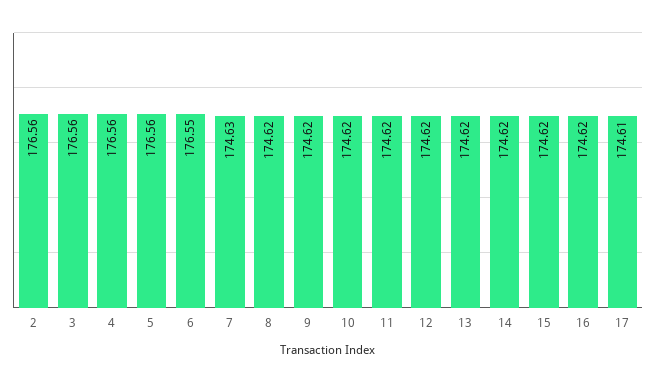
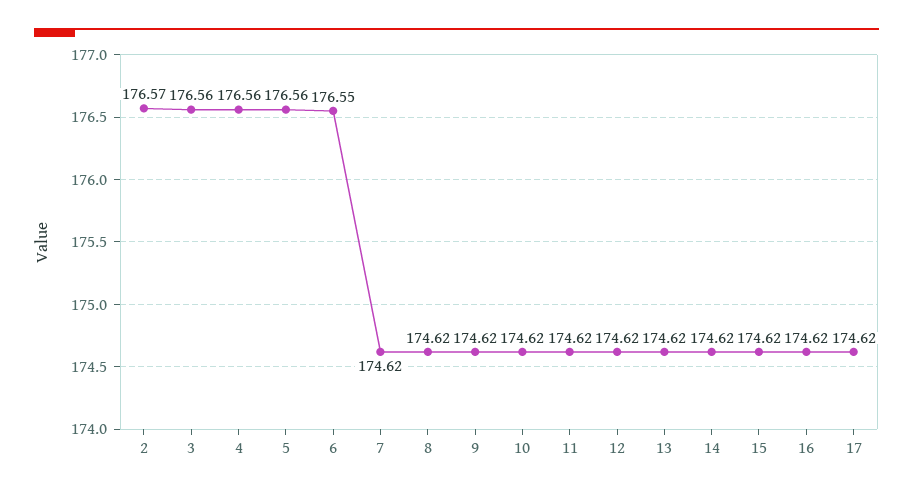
  {
-   "2": 176.56,
+   "2": 176.57,
    "3": 176.56,
    "4": 176.56,
    "5": 176.56,
    "6": 176.55,
-   "7": 174.63,
+   "7": 174.62,
    "8": 174.62,
    "9": 174.62,
    "10": 174.62,
    "11": 174.62,
    "12": 174.62,
    "13": 174.62,
    "14": 174.62,
    "15": 174.62,
    "16": 174.62,
-   "17": 174.61
+   "17": 174.62
  }

